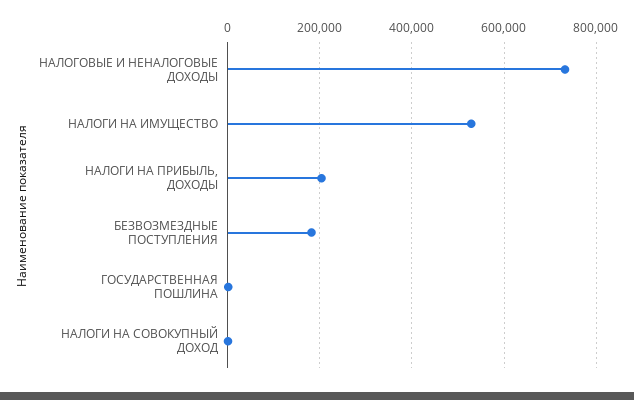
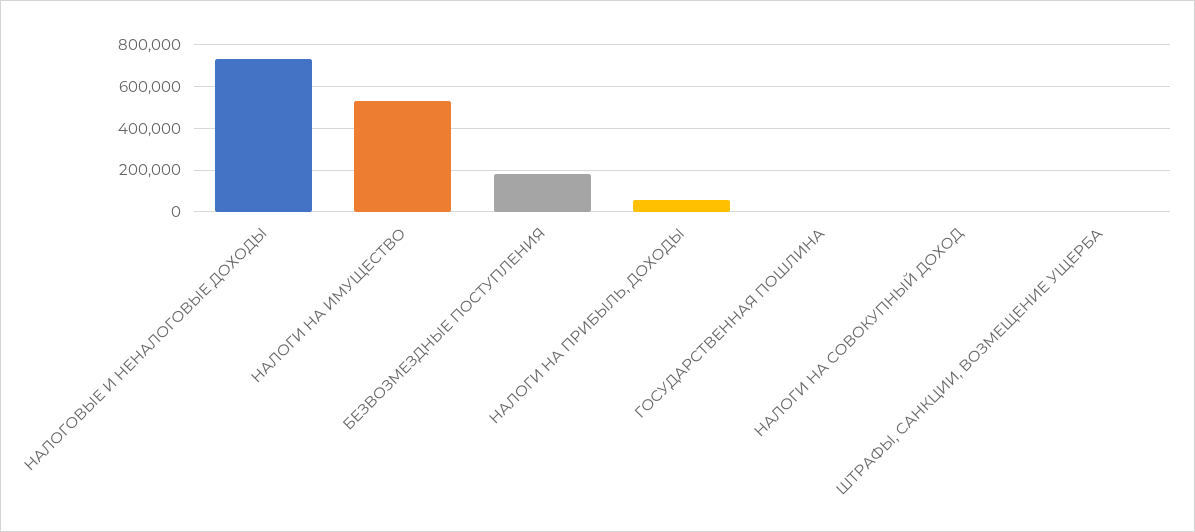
  {
    "НАЛОГОВЫЕ И НЕНАЛОГОВЫЕ ДОХОДЫ": 740000,
    "НАЛОГИ НА ИМУЩЕСТВО": 520000,
-   "НАЛОГИ НА ПРИБЫЛЬ, ДОХОДЫ": 200000,
+   "НАЛОГИ НА ПРИБЫЛЬ, ДОХОДЫ": 50000,
    "БЕЗВОЗМЕЗДНЫЕ ПОСТУПЛЕНИЯ": 180000,
    "ГОСУДАРСТВЕННАЯ ПОШЛИНА": 0,
-   "НАЛОГИ НА СОВОКУПНЫЙ ДОХОД": 0
+   "НАЛОГИ НА СОВОКУПНЫЙ ДОХОД": 0,
+   "ШТРАФЫ, САНКЦИИ, ВОЗМЕЩЕНИЕ УЩЕРБА": 0
  }

